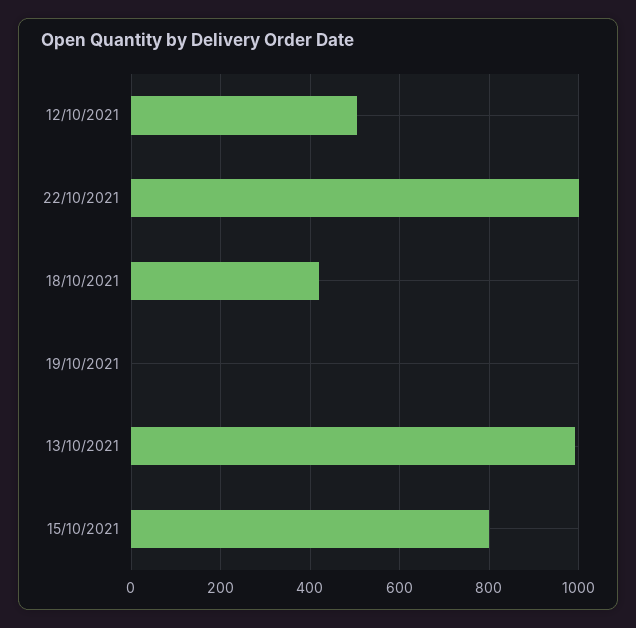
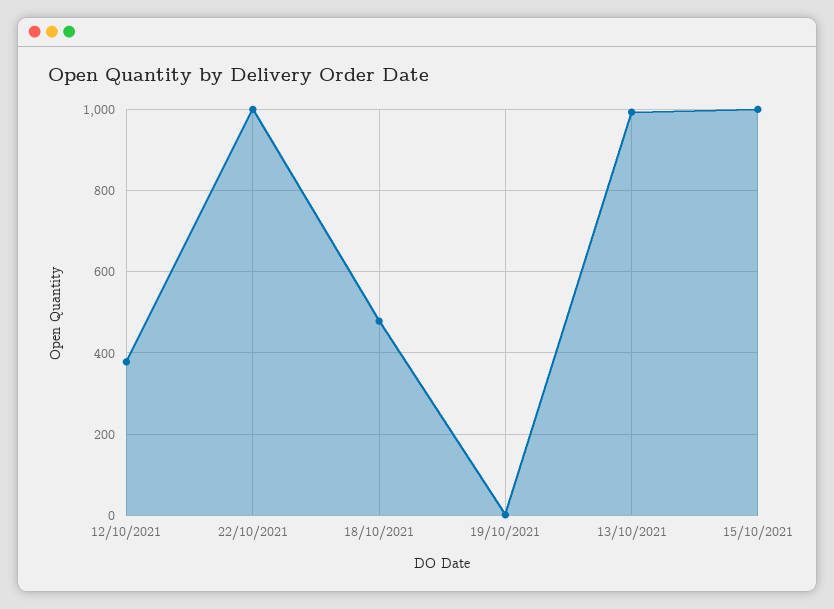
  {
-   "12/10/2021": 500,
+   "12/10/2021": 380,
    "22/10/2021": 1000,
-   "18/10/2021": 420,
+   "18/10/2021": 480,
    "19/10/2021": 0,
    "13/10/2021": 1000,
-   "15/10/2021": 800
+   "15/10/2021": 1000
  }

